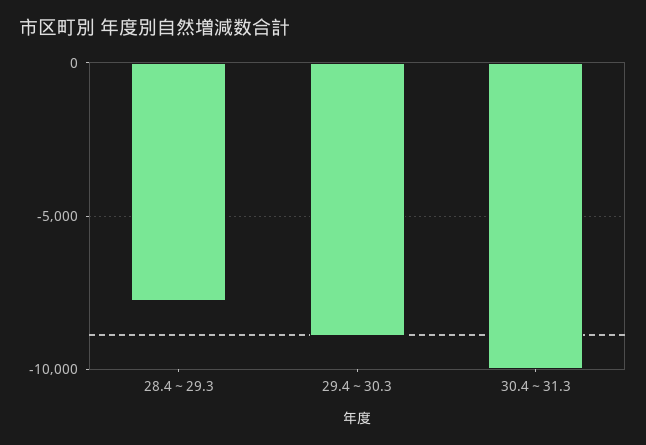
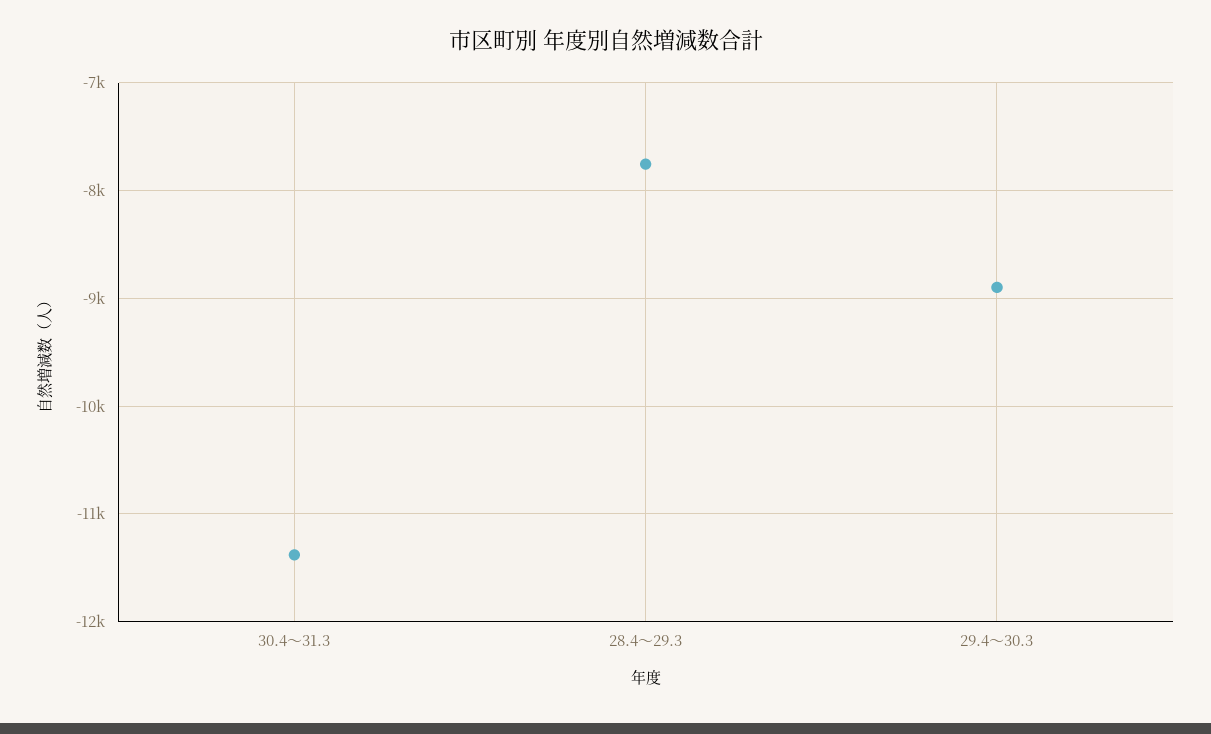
  {
    "28.4～29.3": -7800,
    "29.4～30.3": -8900,
-   "30.4～31.3": -10000
+   "30.4～31.3": -11400
  }

